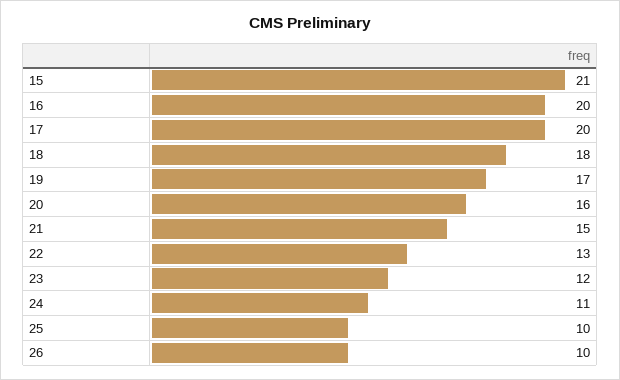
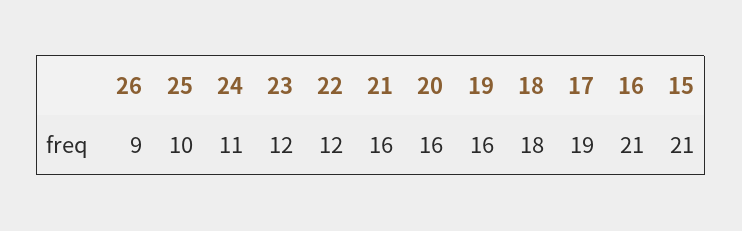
  {
    "15": 21,
-   "16": 20,
+   "16": 21,
-   "17": 20,
+   "17": 19,
    "18": 18,
-   "19": 17,
+   "19": 16,
    "20": 16,
-   "21": 15,
+   "21": 16,
-   "22": 13,
+   "22": 12,
    "23": 12,
    "24": 11,
    "25": 10,
-   "26": 10
+   "26": 9
  }

